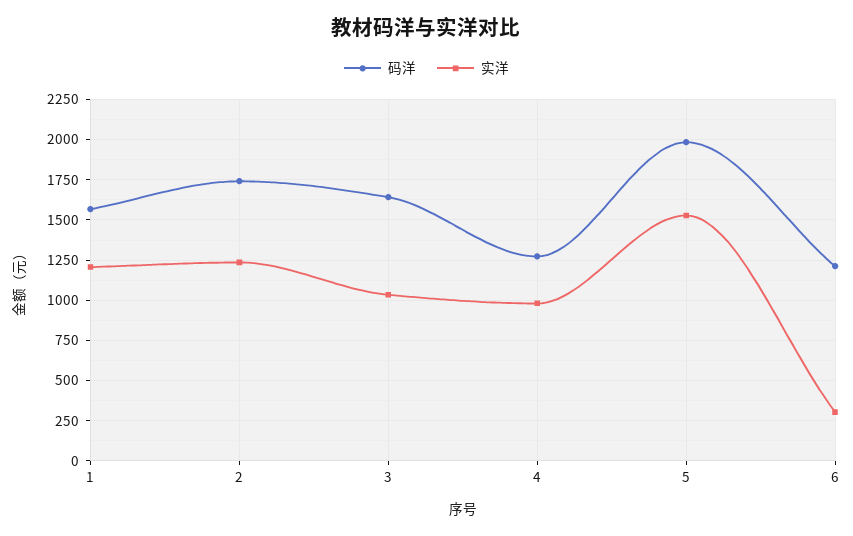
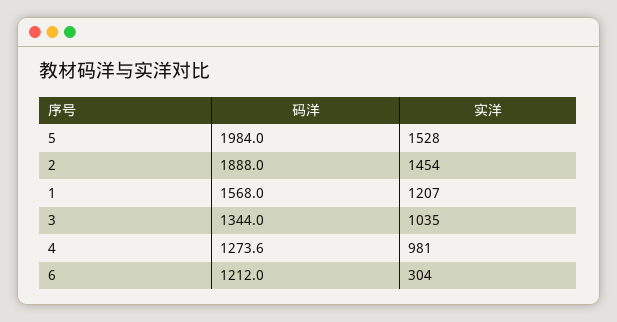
  {
    "码洋": {
      "1": 1568,
-     "2": 1750,
+     "2": 1888,
-     "3": 1650,
+     "3": 1344,
      "4": 1273.6,
      "5": 1984,
      "6": 1212
    },
    "实洋": {
      "1": 1207,
-     "2": 1250,
+     "2": 1454,
      "3": 1035,
      "4": 981,
      "5": 1528,
      "6": 304
    }
  }

